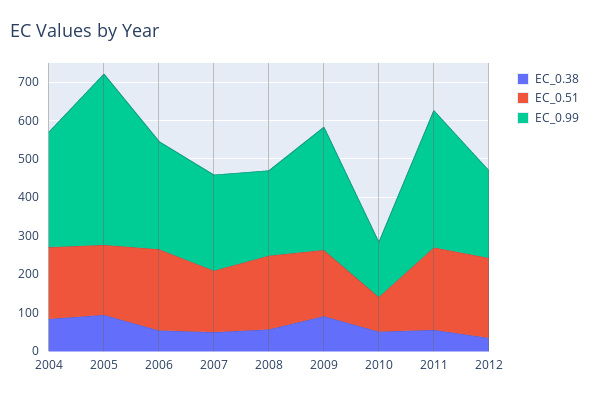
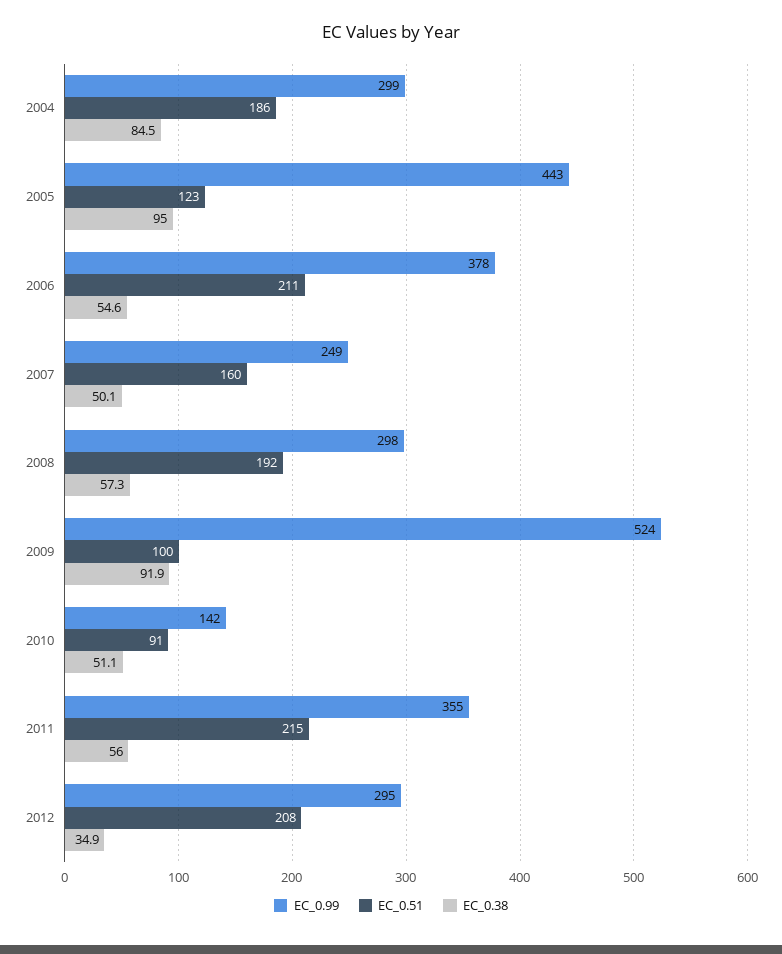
  {
    "EC_0.38": {
      "2004": 84.5,
      "2005": 95,
      "2006": 54.6,
      "2007": 50.1,
      "2008": 57.3,
      "2009": 91.9,
      "2010": 51.1,
      "2011": 56,
      "2012": 34.9
    },
    "EC_0.51": {
      "2004": 186,
-     "2005": 175,
+     "2005": 123,
      "2006": 211,
      "2007": 160,
      "2008": 192,
-     "2009": 175,
+     "2009": 100,
      "2010": 91,
      "2011": 215,
      "2012": 208
    },
    "EC_0.99": {
      "2004": 299,
      "2005": 443,
-     "2006": 275,
+     "2006": 378,
      "2007": 249,
-     "2008": 225,
+     "2008": 298,
-     "2009": 325,
+     "2009": 524,
      "2010": 142,
      "2011": 355,
-     "2012": 225
+     "2012": 295
    }
  }

